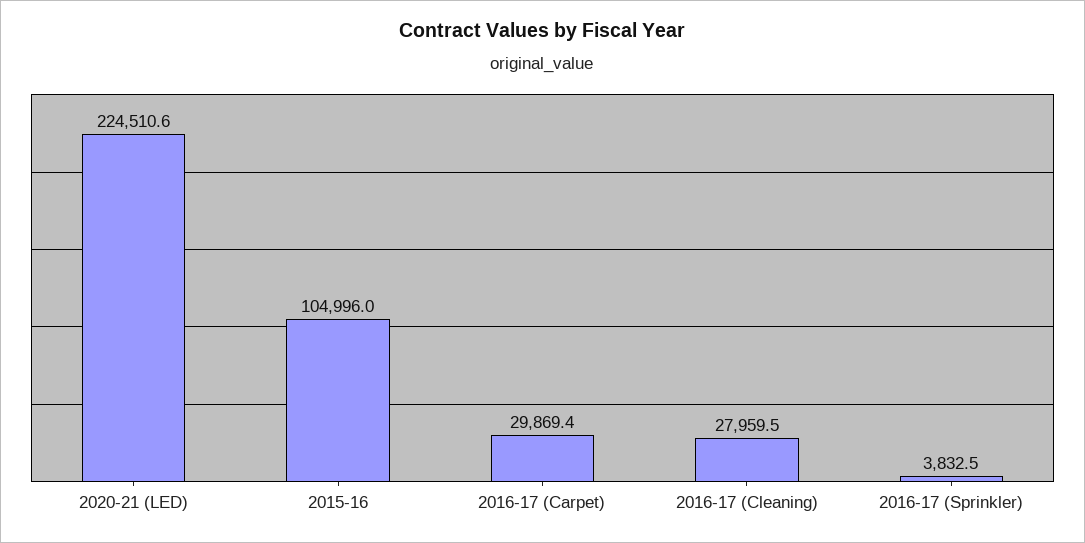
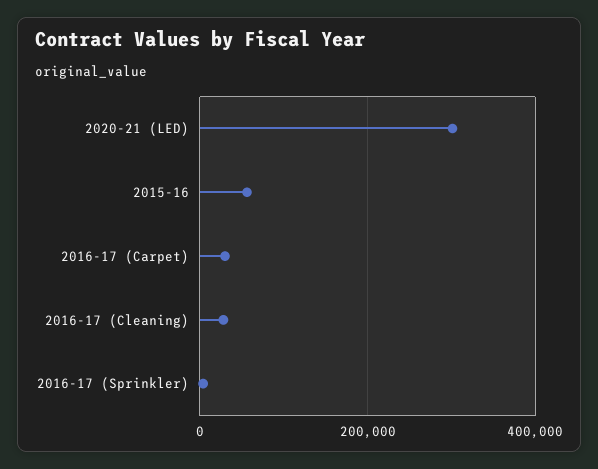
  {
-   "2020-21 (LED)": 224510.6,
+   "2020-21 (LED)": 300000,
-   "2015-16": 104996,
+   "2015-16": 60000,
    "2016-17 (Carpet)": 29869.4,
    "2016-17 (Cleaning)": 27959.5,
    "2016-17 (Sprinkler)": 3832.5
  }

